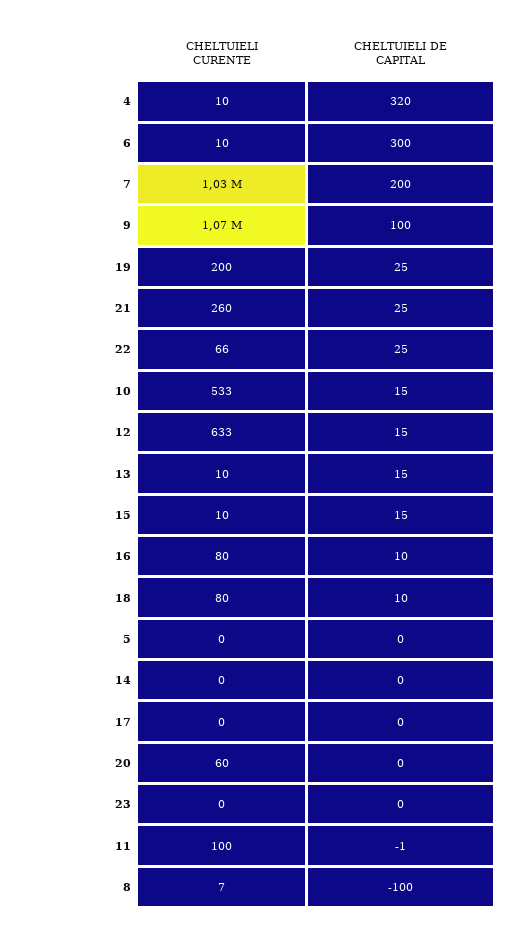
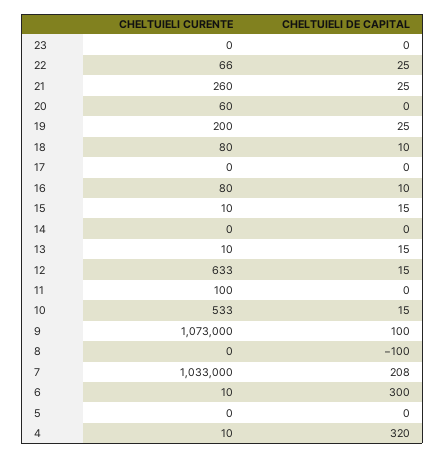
  {
    "CHELTUIELI CURENTE": {
      "4": 10,
      "6": 10,
      "7": 1033000,
      "9": 1073000,
      "19": 200,
      "21": 260,
      "22": 66,
      "10": 533,
      "12": 633,
      "13": 10,
      "15": 10,
      "16": 80,
      "18": 80,
      "5": 0,
      "14": 0,
      "17": 0,
      "20": 60,
      "23": 0,
      "11": 100,
-     "8": 7
+     "8": 0
    },
    "CHELTUIELI DE CAPITAL": {
      "4": 320,
      "6": 300,
-     "7": 200,
+     "7": 208,
      "9": 100,
      "19": 25,
      "21": 25,
      "22": 25,
      "10": 15,
      "12": 15,
      "13": 15,
      "15": 15,
      "16": 10,
      "18": 10,
      "5": 0,
      "14": 0,
      "17": 0,
      "20": 0,
      "23": 0,
-     "11": -1,
+     "11": 0,
      "8": -100
    }
  }

